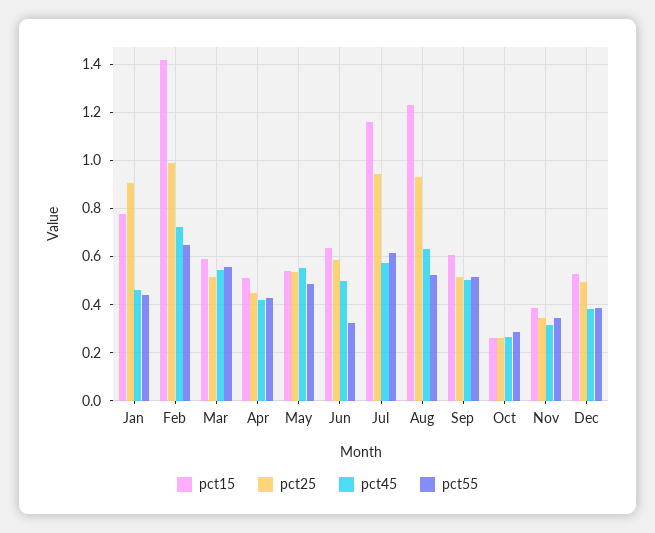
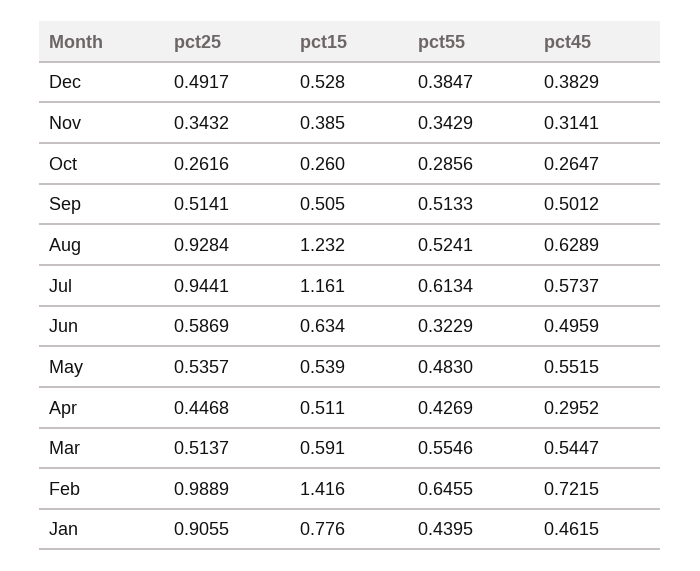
  {
    "pct15": {
      "Jan": 0.776,
      "Feb": 1.416,
      "Mar": 0.591,
      "Apr": 0.511,
      "May": 0.539,
      "Jun": 0.634,
      "Jul": 1.161,
      "Aug": 1.232,
-     "Sep": 0.6,
+     "Sep": 0.505,
      "Oct": 0.26,
      "Nov": 0.385,
      "Dec": 0.528
    },
    "pct25": {
      "Jan": 0.9055,
      "Feb": 0.9889,
      "Mar": 0.5137,
      "Apr": 0.4468,
      "May": 0.5357,
      "Jun": 0.5869,
      "Jul": 0.9441,
      "Aug": 0.9284,
      "Sep": 0.5141,
      "Oct": 0.2616,
      "Nov": 0.3432,
      "Dec": 0.4917
    },
    "pct45": {
      "Jan": 0.4615,
      "Feb": 0.7215,
      "Mar": 0.5447,
-     "Apr": 0.425,
+     "Apr": 0.2952,
      "May": 0.5515,
      "Jun": 0.4959,
      "Jul": 0.5737,
      "Aug": 0.6289,
      "Sep": 0.5012,
      "Oct": 0.2647,
      "Nov": 0.3141,
      "Dec": 0.3829
    },
    "pct55": {
      "Jan": 0.4395,
      "Feb": 0.6455,
      "Mar": 0.5546,
      "Apr": 0.4269,
      "May": 0.483,
      "Jun": 0.3229,
      "Jul": 0.6134,
      "Aug": 0.5241,
      "Sep": 0.5133,
      "Oct": 0.2856,
      "Nov": 0.3429,
      "Dec": 0.3847
    }
  }

